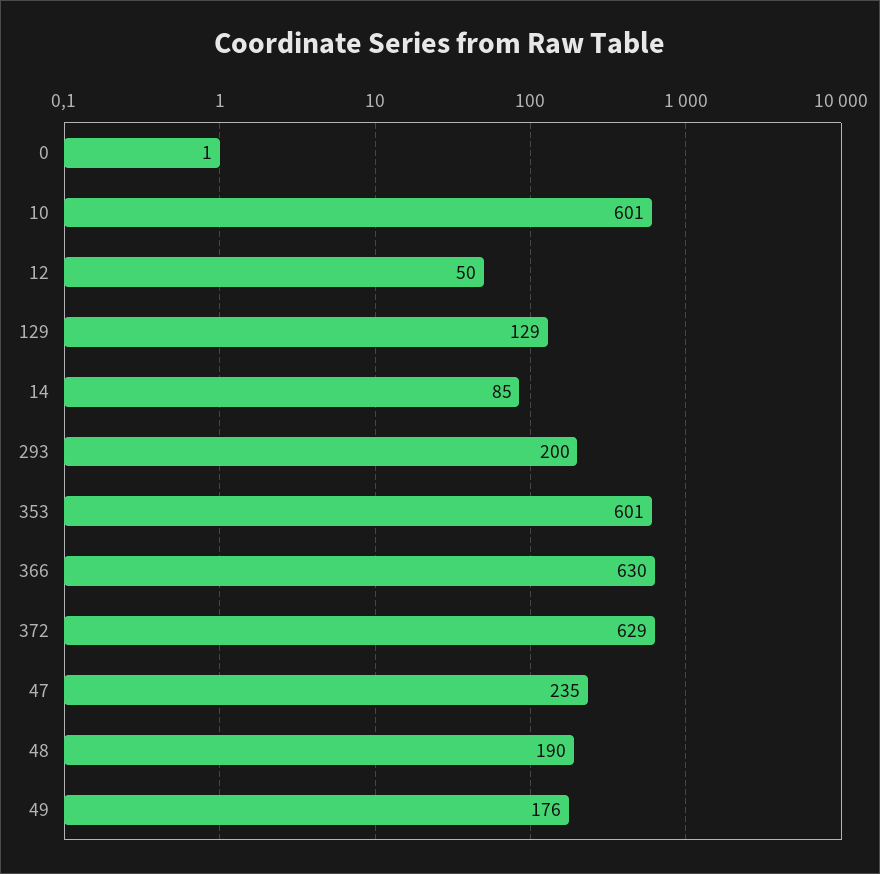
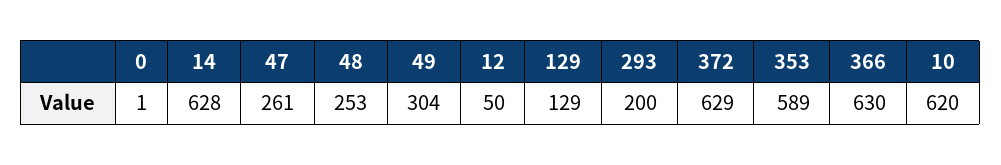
  {
    "0": 1,
-   "10": 601,
+   "10": 620,
    "12": 50,
    "129": 129,
-   "14": 85,
+   "14": 628,
    "293": 200,
-   "353": 601,
+   "353": 589,
    "366": 630,
    "372": 629,
-   "47": 235,
+   "47": 261,
-   "48": 190,
+   "48": 253,
-   "49": 176
+   "49": 304
  }

